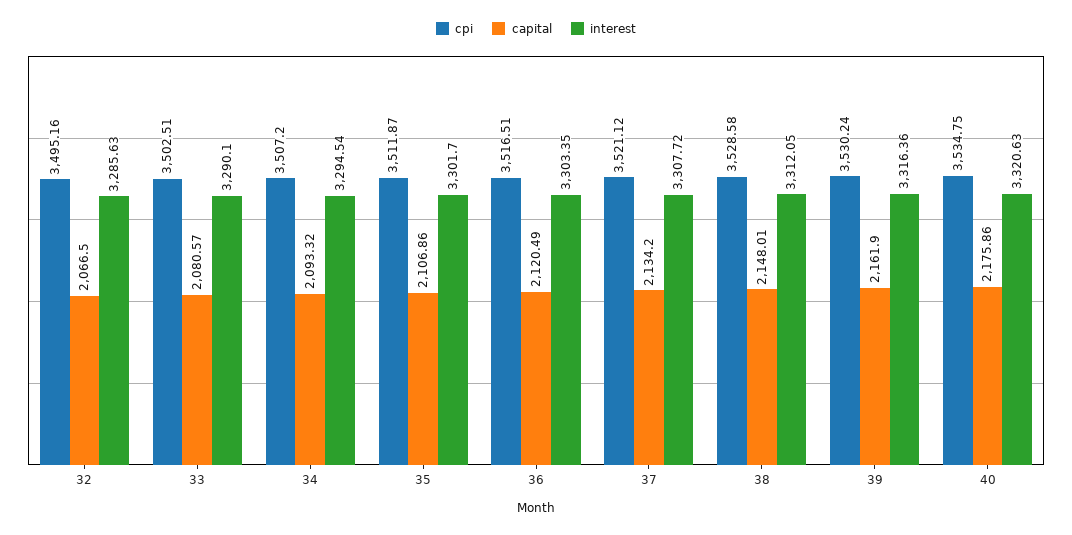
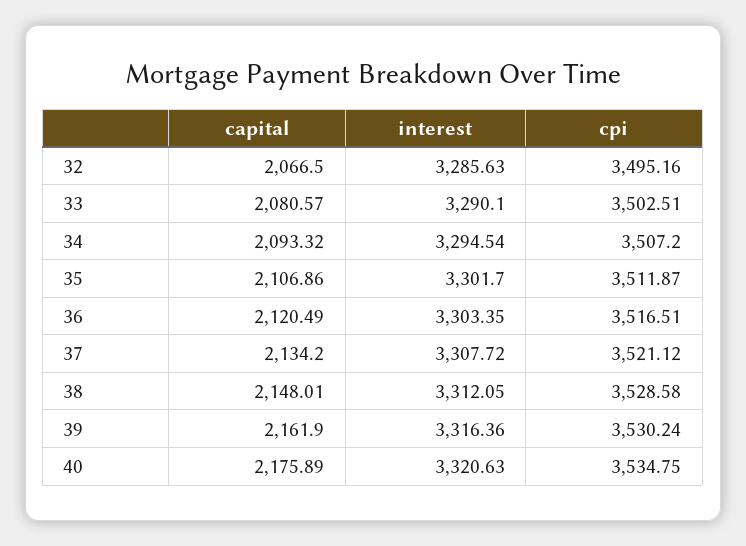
  {
    "cpi": {
      "32": 3495.16,
      "33": 3502.51,
      "34": 3507.2,
      "35": 3511.87,
      "36": 3516.51,
      "37": 3521.12,
      "38": 3528.58,
      "39": 3530.24,
      "40": 3534.75
    },
    "capital": {
      "32": 2066.5,
      "33": 2080.57,
      "34": 2093.32,
      "35": 2106.86,
      "36": 2120.49,
      "37": 2134.2,
      "38": 2148.01,
      "39": 2161.9,
-     "40": 2175.86
+     "40": 2175.89
    },
    "interest": {
      "32": 3285.63,
      "33": 3290.1,
      "34": 3294.54,
      "35": 3301.7,
      "36": 3303.35,
      "37": 3307.72,
      "38": 3312.05,
      "39": 3316.36,
      "40": 3320.63
    }
  }

